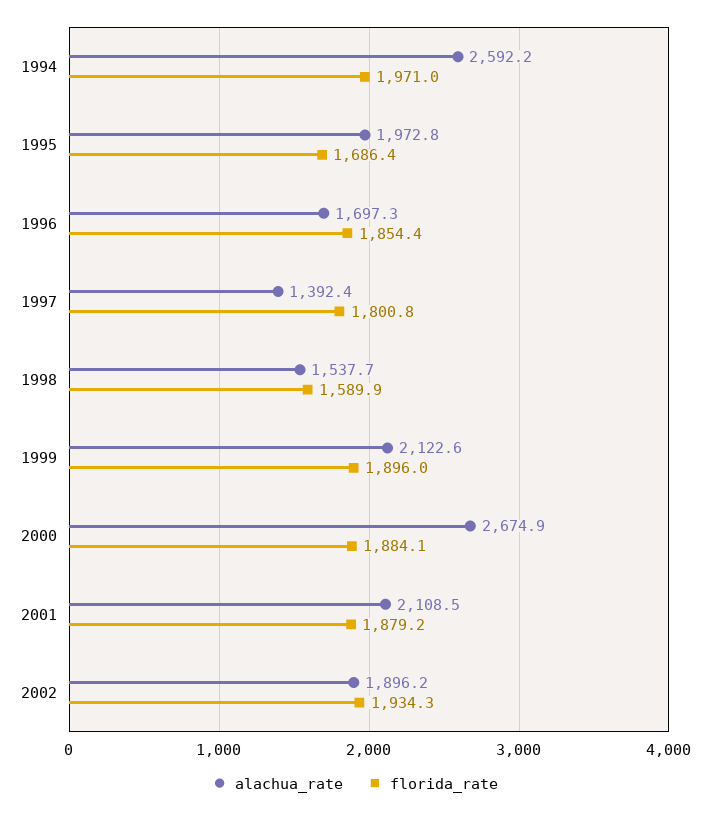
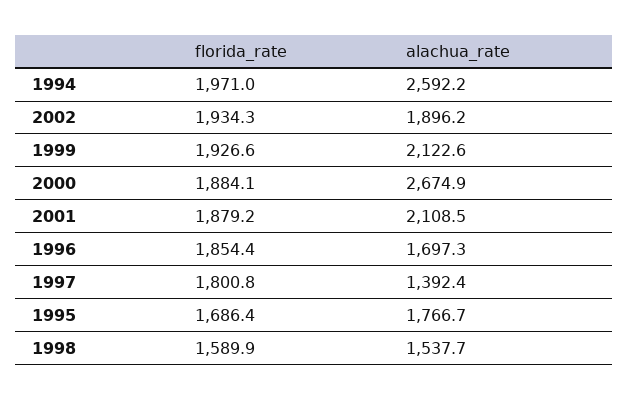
  {
    "alachua_rate": {
      "1994": 2592.2,
-     "1995": 1972.8,
+     "1995": 1766.7,
      "1996": 1697.3,
      "1997": 1392.4,
      "1998": 1537.7,
      "1999": 2122.6,
      "2000": 2674.9,
      "2001": 2108.5,
      "2002": 1896.2
    },
    "florida_rate": {
      "1994": 1971,
      "1995": 1686.4,
      "1996": 1854.4,
      "1997": 1800.8,
      "1998": 1589.9,
-     "1999": 1896,
+     "1999": 1926.6,
      "2000": 1884.1,
      "2001": 1879.2,
      "2002": 1934.3
    }
  }

